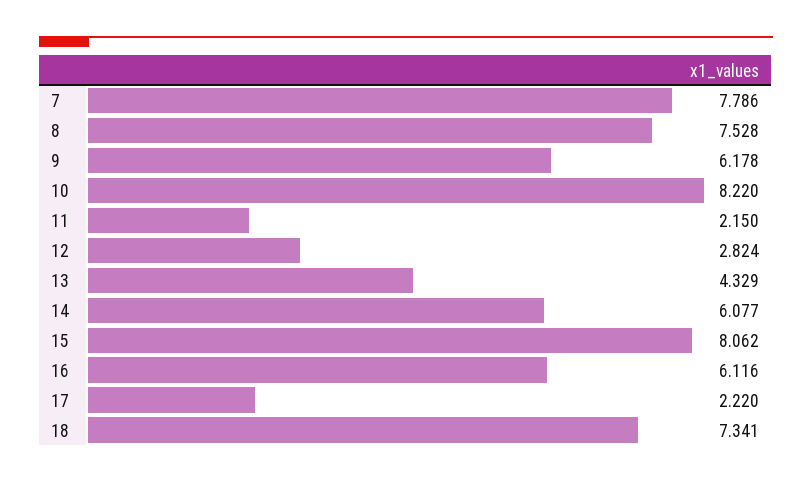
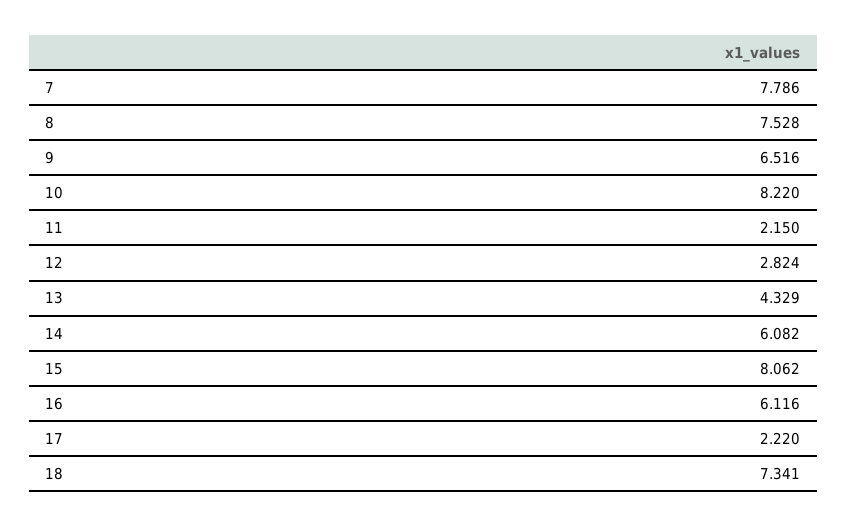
  {
    "7": 7.786,
    "8": 7.528,
-   "9": 6.178,
+   "9": 6.516,
    "10": 8.22,
    "11": 2.15,
    "12": 2.824,
    "13": 4.329,
-   "14": 6.077,
+   "14": 6.082,
    "15": 8.062,
    "16": 6.116,
    "17": 2.22,
    "18": 7.341
  }

